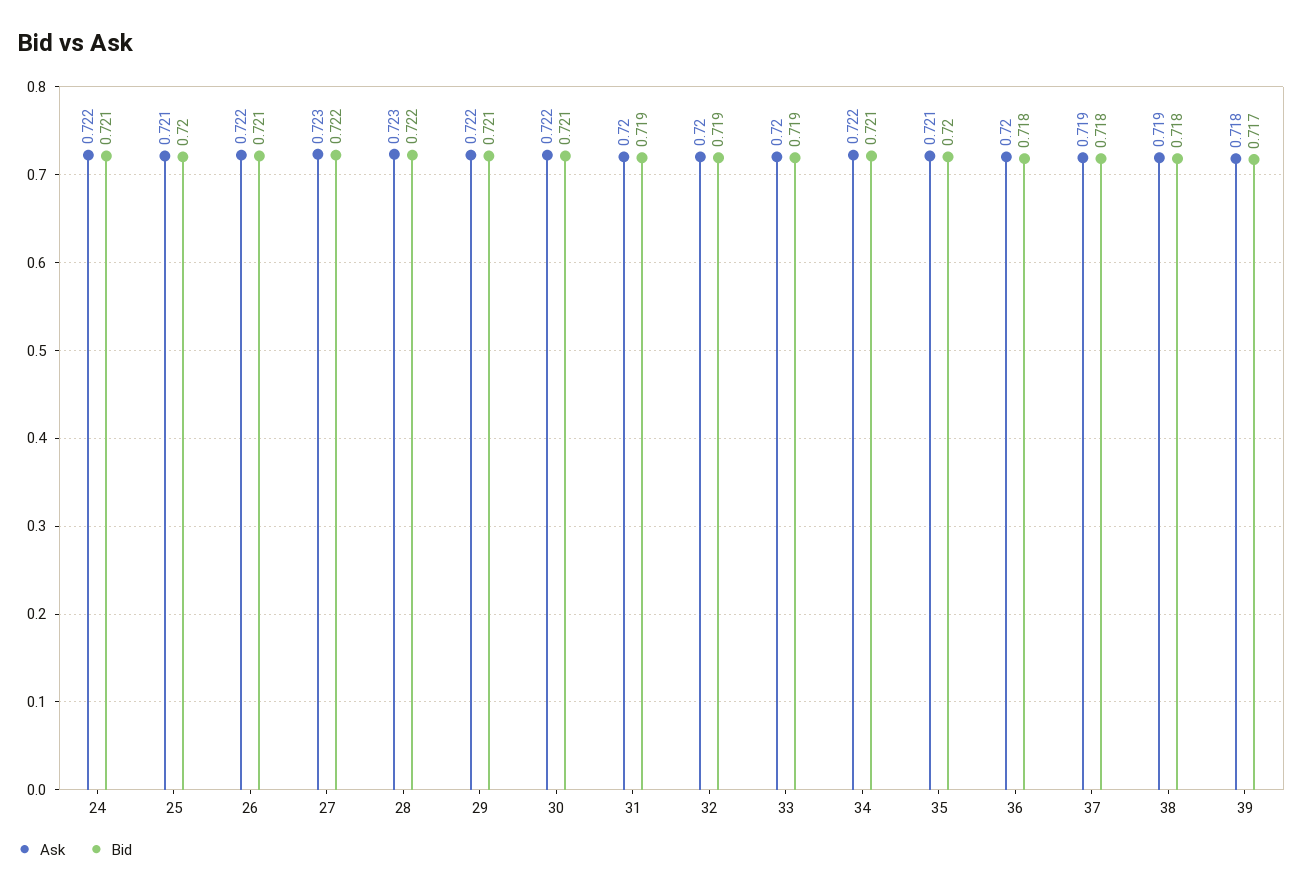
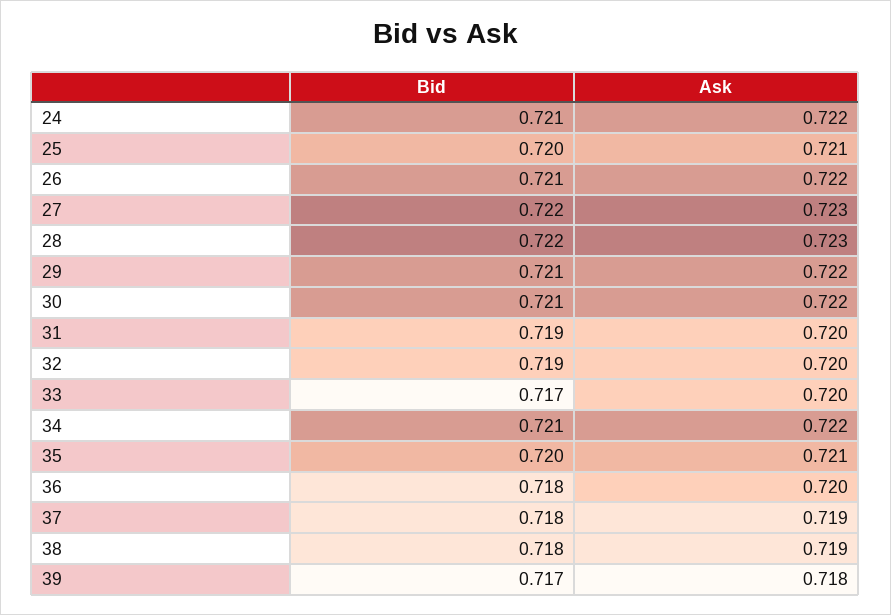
  {
    "Ask": {
      "24": 0.722,
      "25": 0.721,
      "26": 0.722,
      "27": 0.723,
      "28": 0.723,
      "29": 0.722,
      "30": 0.722,
      "31": 0.72,
      "32": 0.72,
      "33": 0.72,
      "34": 0.722,
      "35": 0.721,
      "36": 0.72,
      "37": 0.719,
      "38": 0.719,
      "39": 0.718
    },
    "Bid": {
      "24": 0.721,
      "25": 0.72,
      "26": 0.721,
      "27": 0.722,
      "28": 0.722,
      "29": 0.721,
      "30": 0.721,
      "31": 0.719,
      "32": 0.719,
-     "33": 0.719,
+     "33": 0.717,
      "34": 0.721,
      "35": 0.72,
      "36": 0.718,
      "37": 0.718,
      "38": 0.718,
      "39": 0.717
    }
  }

